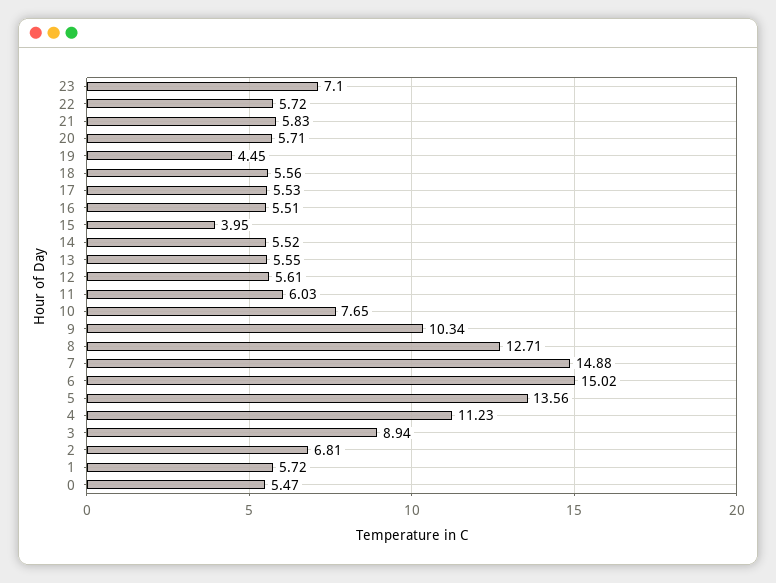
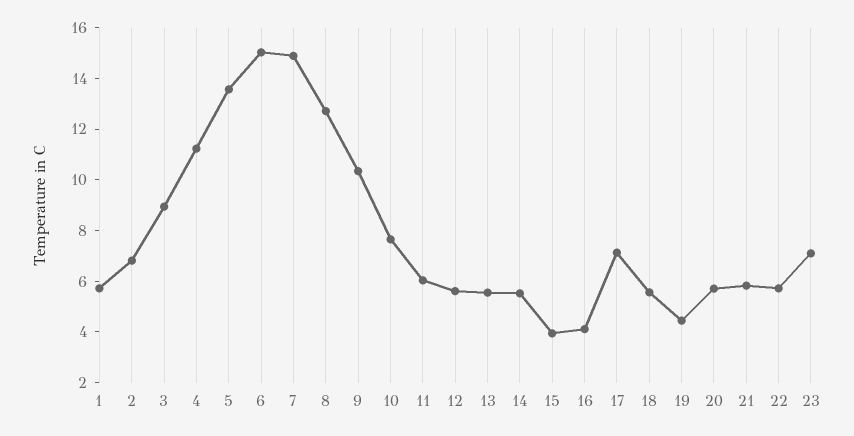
  {
    "23": 7.1,
    "22": 5.72,
    "21": 5.83,
    "20": 5.71,
    "19": 4.45,
    "18": 5.56,
-   "17": 5.53,
+   "17": 7,
-   "16": 5.51,
+   "16": 4,
    "15": 3.95,
    "14": 5.52,
    "13": 5.55,
    "12": 5.61,
    "11": 6.03,
    "10": 7.65,
    "9": 10.34,
    "8": 12.71,
    "7": 14.88,
    "6": 15.02,
    "5": 13.56,
    "4": 11.23,
    "3": 8.94,
    "2": 6.81,
-   "1": 5.72,
+   "1": 5.72
-   "0": 5.47
  }

